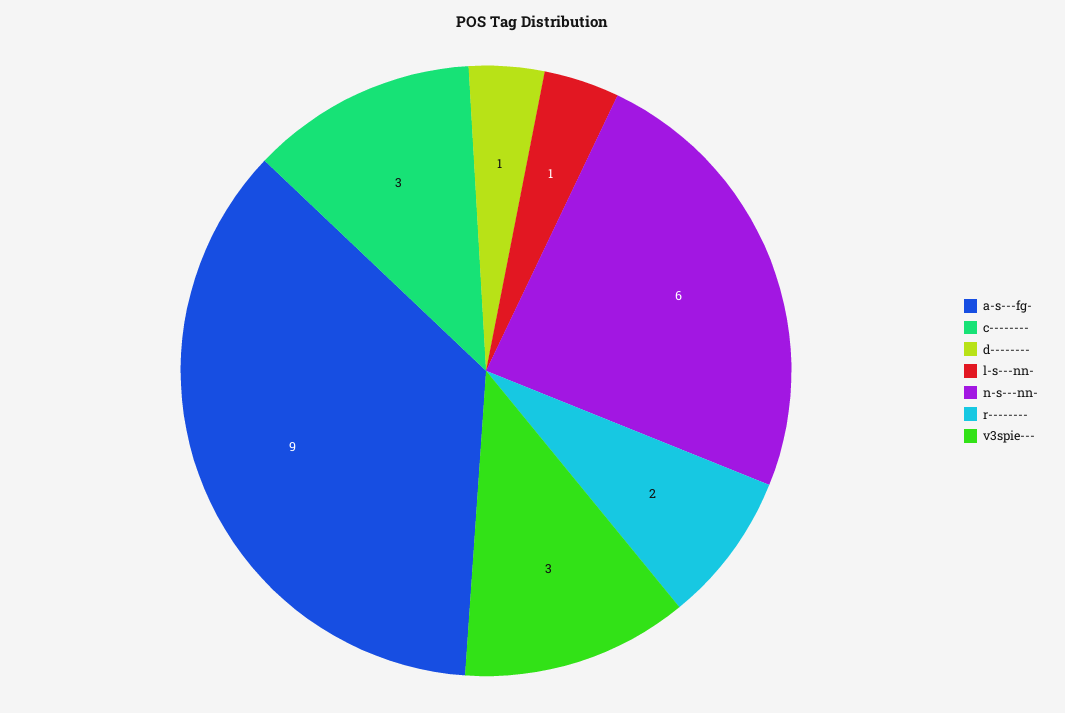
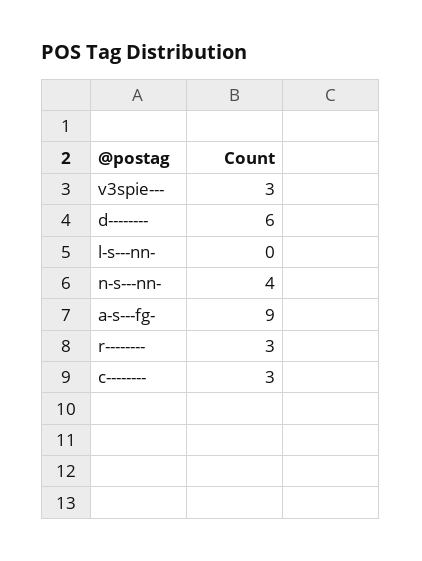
  {
    "a-s---fg-": 9,
    "c--------": 3,
-   "d--------": 1,
+   "d--------": 6,
-   "l-s---nn-": 1,
+   "l-s---nn-": 0,
-   "n-s---nn-": 6,
+   "n-s---nn-": 4,
-   "r--------": 2,
+   "r--------": 3,
    "v3spie---": 3
  }

